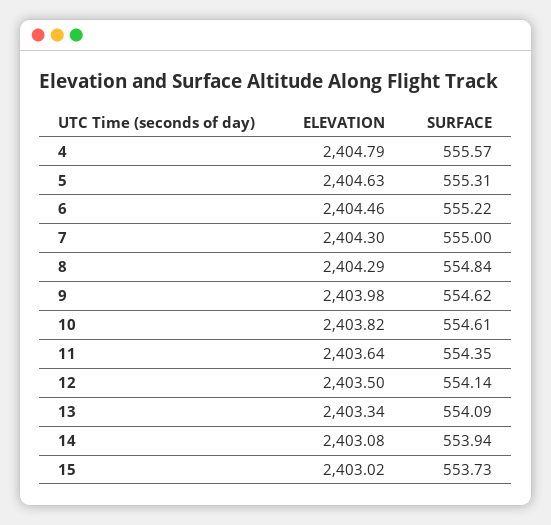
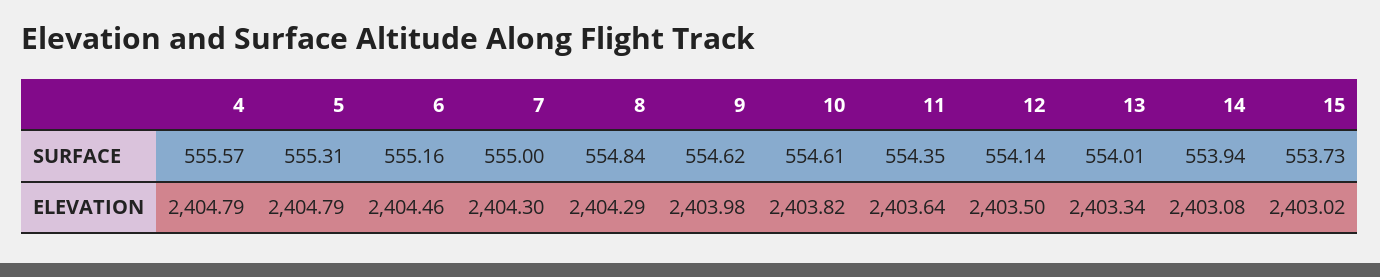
  {
    "ELEVATION": {
      "4": 2404.79,
-     "5": 2404.63,
+     "5": 2404.79,
      "6": 2404.46,
      "7": 2404.3,
      "8": 2404.29,
      "9": 2403.98,
      "10": 2403.82,
      "11": 2403.64,
      "12": 2403.5,
      "13": 2403.34,
      "14": 2403.08,
      "15": 2403.02
    },
    "SURFACE": {
      "4": 555.57,
      "5": 555.31,
-     "6": 555.22,
+     "6": 555.16,
      "7": 555,
      "8": 554.84,
      "9": 554.62,
      "10": 554.61,
      "11": 554.35,
      "12": 554.14,
-     "13": 554.09,
+     "13": 554.01,
      "14": 553.94,
      "15": 553.73
    }
  }

